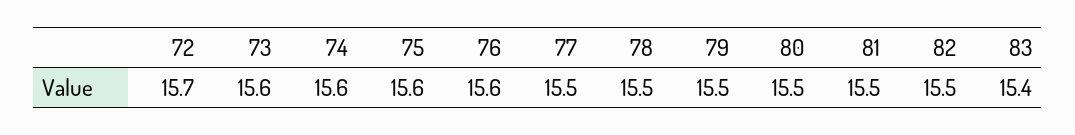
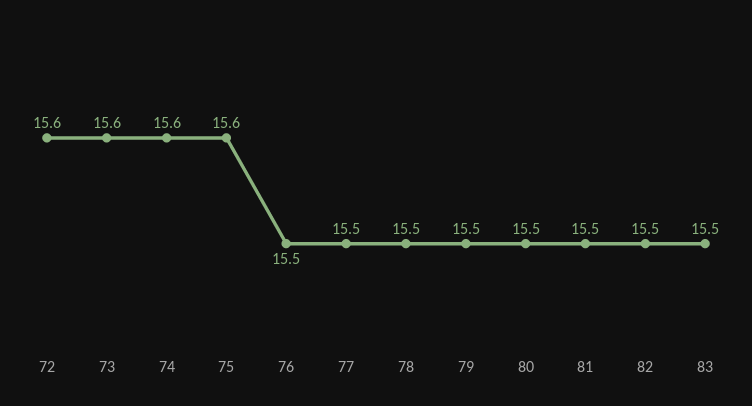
  {
-   "72": 15.7,
+   "72": 15.6,
    "73": 15.6,
    "74": 15.6,
    "75": 15.6,
-   "76": 15.6,
+   "76": 15.5,
    "77": 15.5,
    "78": 15.5,
    "79": 15.5,
    "80": 15.5,
    "81": 15.5,
    "82": 15.5,
-   "83": 15.4
+   "83": 15.5
  }

